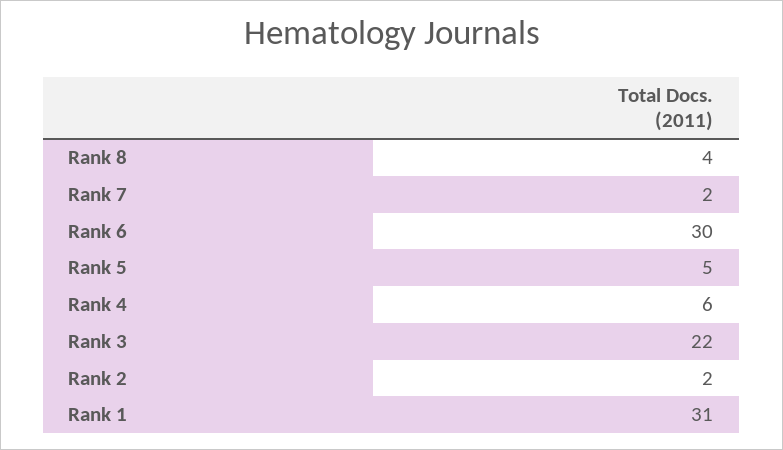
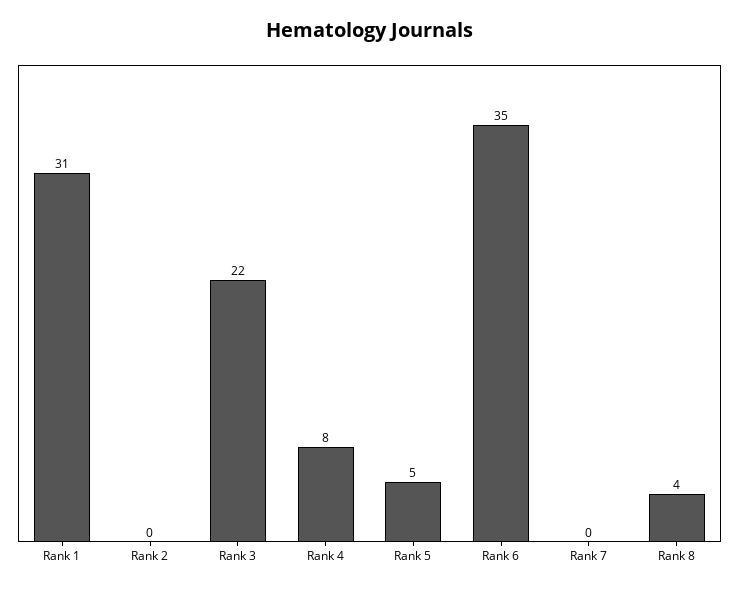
  {
    "Rank 8": 4,
-   "Rank 7": 2,
+   "Rank 7": 0,
-   "Rank 6": 30,
+   "Rank 6": 35,
    "Rank 5": 5,
-   "Rank 4": 6,
+   "Rank 4": 8,
    "Rank 3": 22,
-   "Rank 2": 2,
+   "Rank 2": 0,
    "Rank 1": 31
  }

